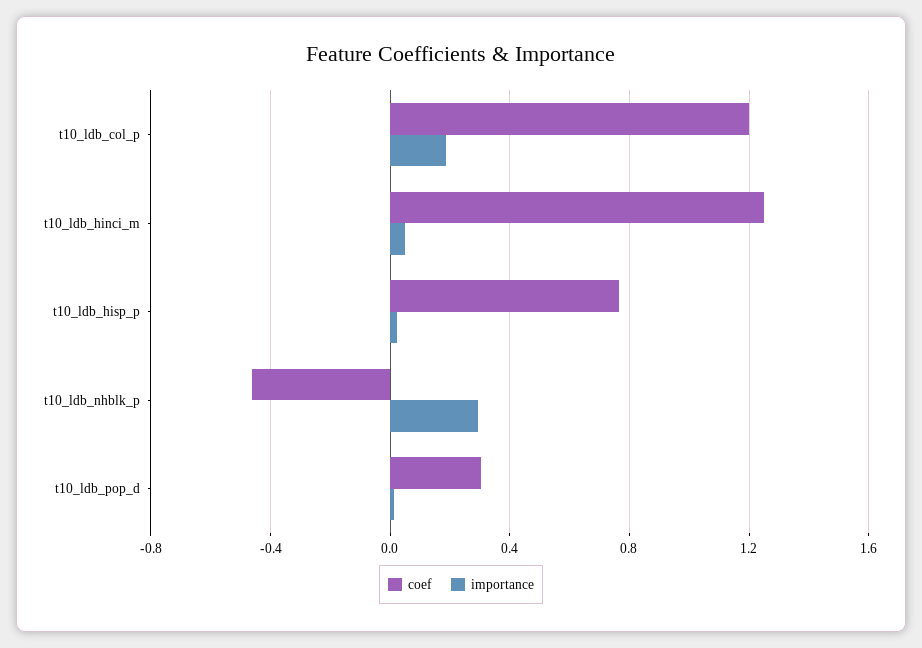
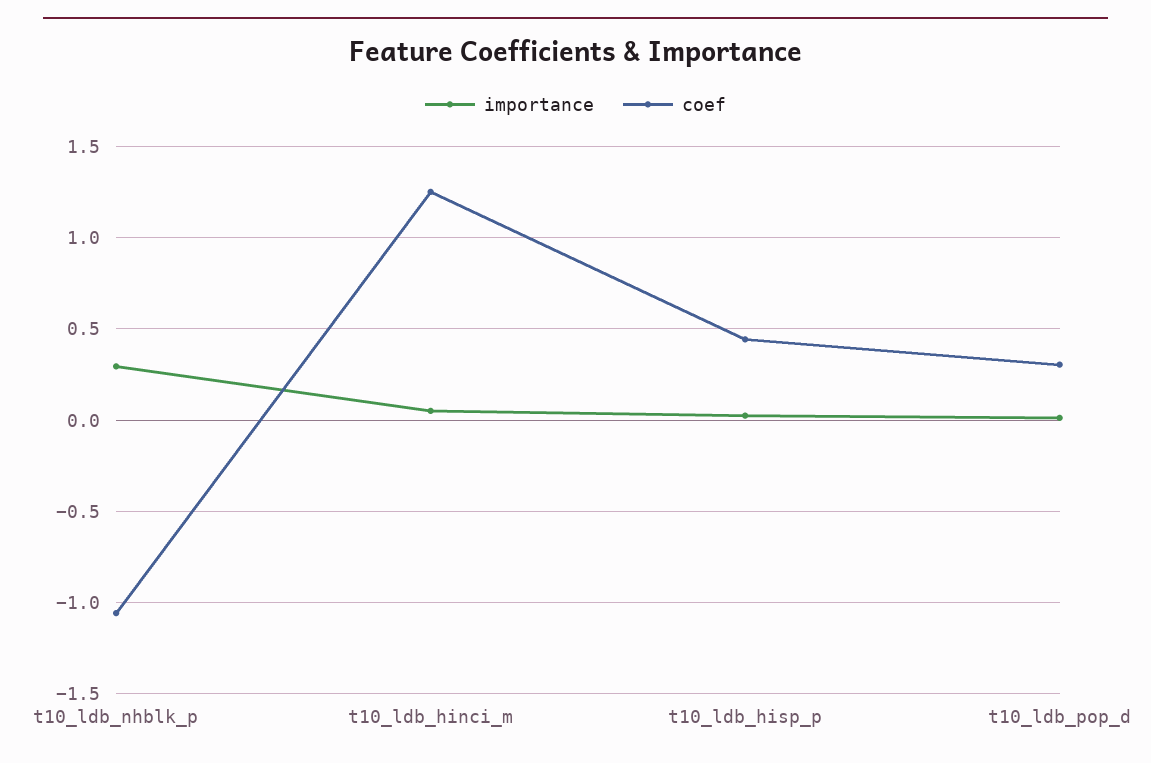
  {
    "coef": {
-     "t10_ldb_col_p": 1.2,
      "t10_ldb_hinci_m": 1.25,
-     "t10_ldb_hisp_p": 0.75,
+     "t10_ldb_hisp_p": 0.45,
-     "t10_ldb_nhblk_p": -0.45,
+     "t10_ldb_nhblk_p": -1.05,
      "t10_ldb_pop_d": 0.3
    },
    "importance": {
-     "t10_ldb_col_p": 0.2,
      "t10_ldb_hinci_m": 0.05,
      "t10_ldb_hisp_p": 0,
      "t10_ldb_nhblk_p": 0.3,
      "t10_ldb_pop_d": 0
    }
  }

